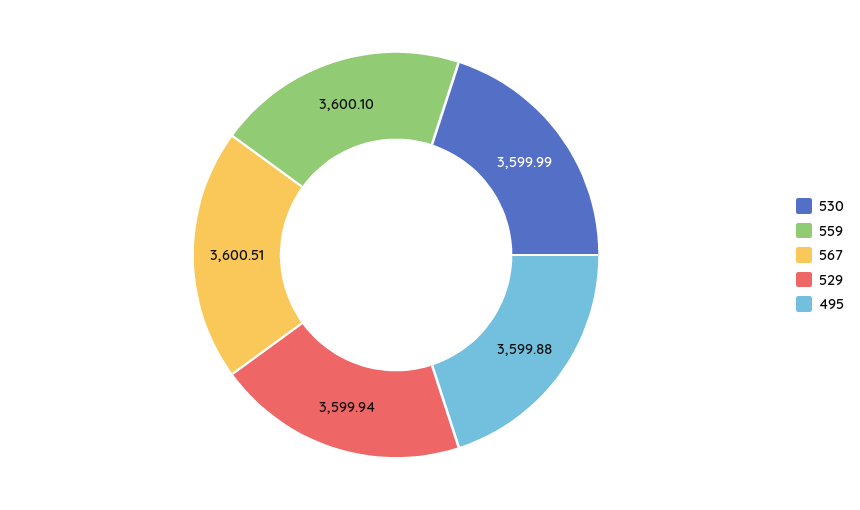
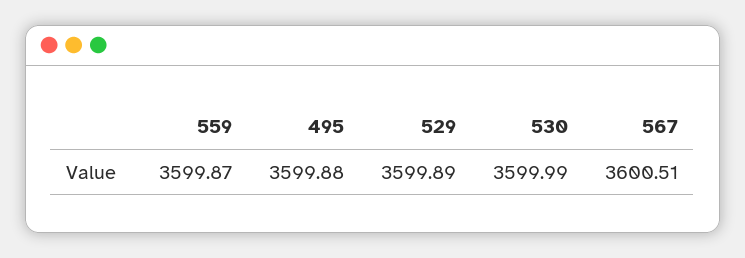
  {
    "530": 3599.99,
-   "559": 3600.1,
+   "559": 3599.87,
    "567": 3600.51,
-   "529": 3599.94,
+   "529": 3599.89,
    "495": 3599.88
  }

